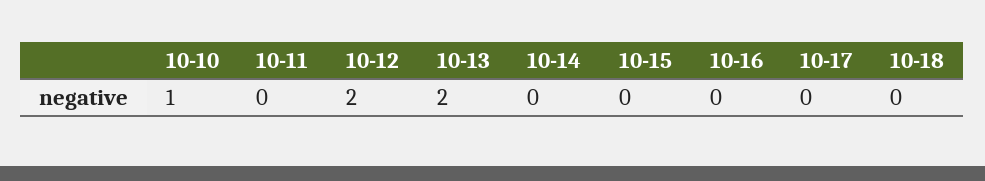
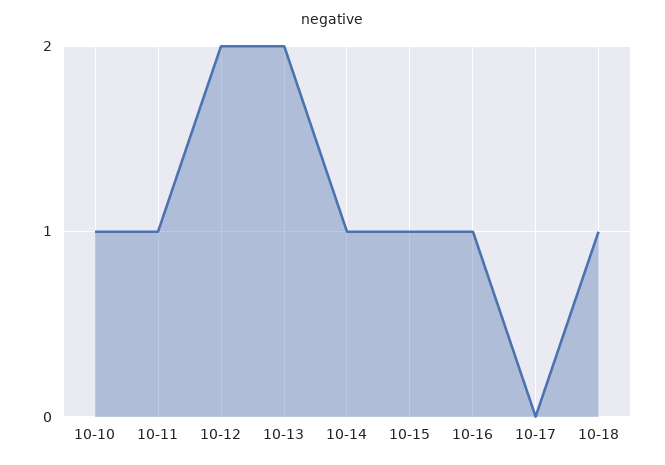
  {
    "10-10": 1,
-   "10-11": 0,
+   "10-11": 1,
    "10-12": 2,
    "10-13": 2,
-   "10-14": 0,
+   "10-14": 1,
-   "10-15": 0,
+   "10-15": 1,
-   "10-16": 0,
+   "10-16": 1,
    "10-17": 0,
-   "10-18": 0
+   "10-18": 1
  }

